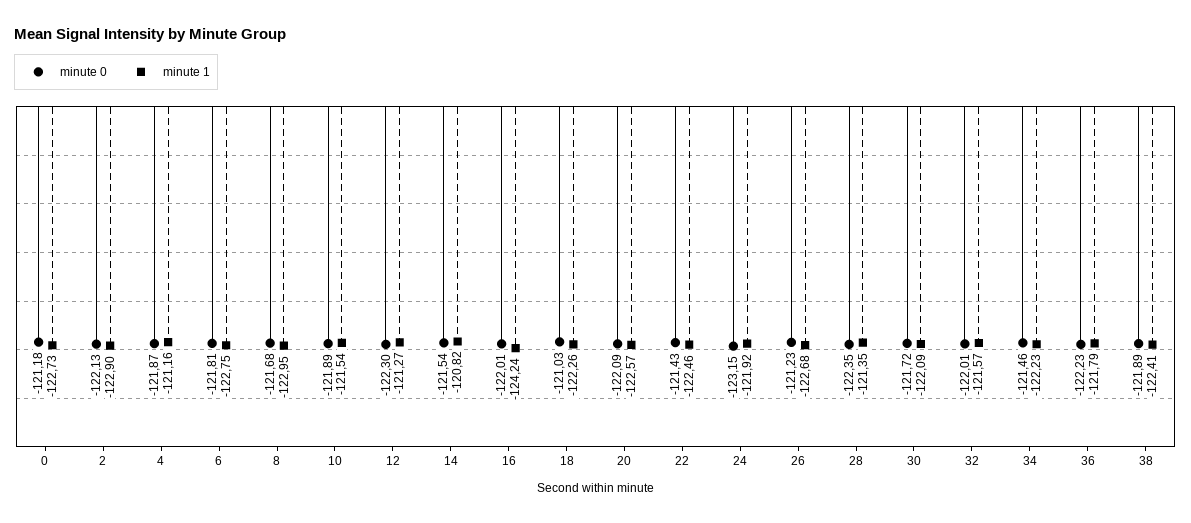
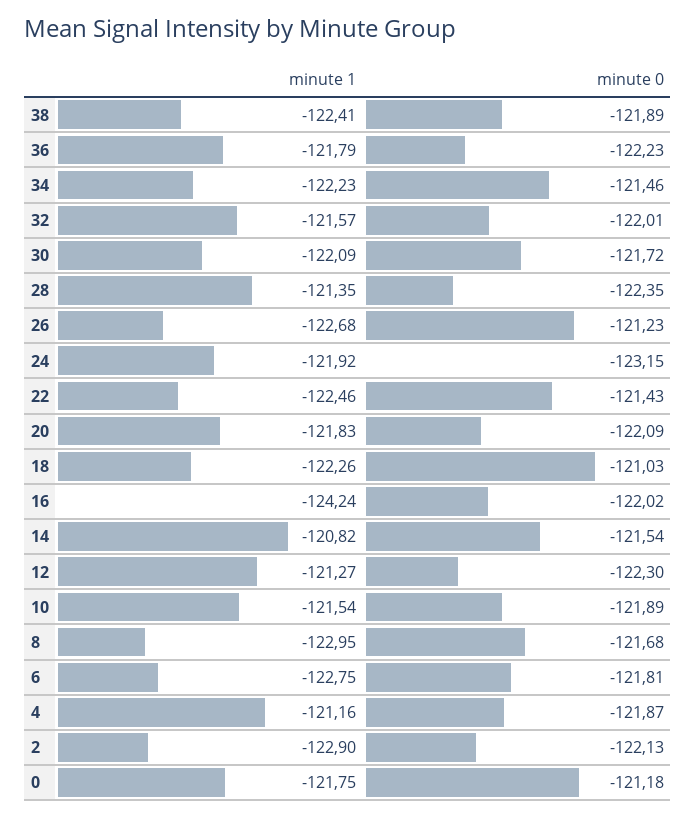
  {
    "minute 0": {
      "0": -121.18,
      "2": -122.13,
      "4": -121.87,
      "6": -121.81,
      "8": -121.68,
      "10": -121.89,
      "12": -122.3,
      "14": -121.54,
-     "16": -122.01,
+     "16": -122.02,
      "18": -121.03,
      "20": -122.09,
      "22": -121.43,
      "24": -123.15,
      "26": -121.23,
      "28": -122.35,
      "30": -121.72,
      "32": -122.01,
      "34": -121.46,
      "36": -122.23,
      "38": -121.89
    },
    "minute 1": {
-     "0": -122.73,
+     "0": -121.75,
      "2": -122.9,
      "4": -121.16,
      "6": -122.75,
      "8": -122.95,
      "10": -121.54,
      "12": -121.27,
      "14": -120.82,
      "16": -124.24,
      "18": -122.26,
-     "20": -122.57,
+     "20": -121.83,
      "22": -122.46,
      "24": -121.92,
      "26": -122.68,
      "28": -121.35,
      "30": -122.09,
      "32": -121.57,
      "34": -122.23,
      "36": -121.79,
      "38": -122.41
    }
  }

